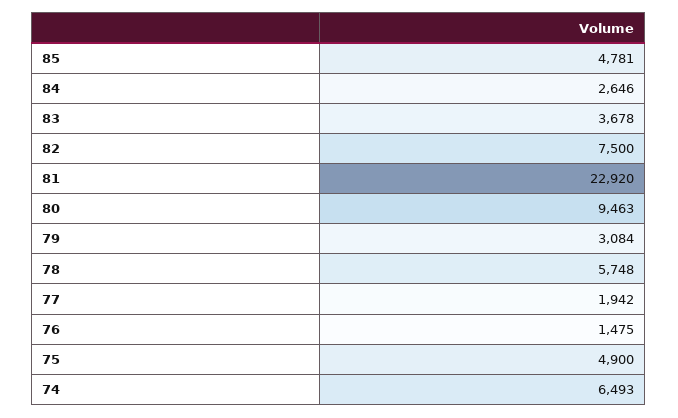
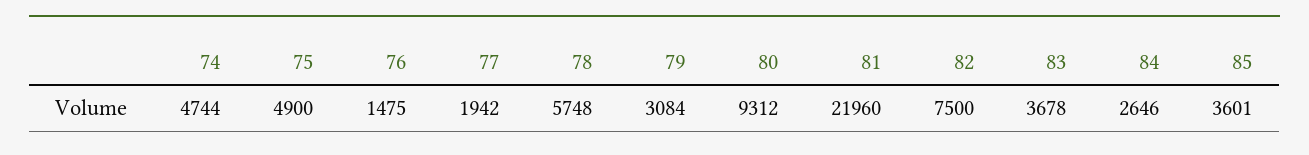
  {
-   "85": 4781,
+   "85": 3601,
    "84": 2646,
    "83": 3678,
    "82": 7500,
-   "81": 22920,
+   "81": 21960,
-   "80": 9463,
+   "80": 9312,
    "79": 3084,
    "78": 5748,
    "77": 1942,
    "76": 1475,
    "75": 4900,
-   "74": 6493
+   "74": 4744
  }

